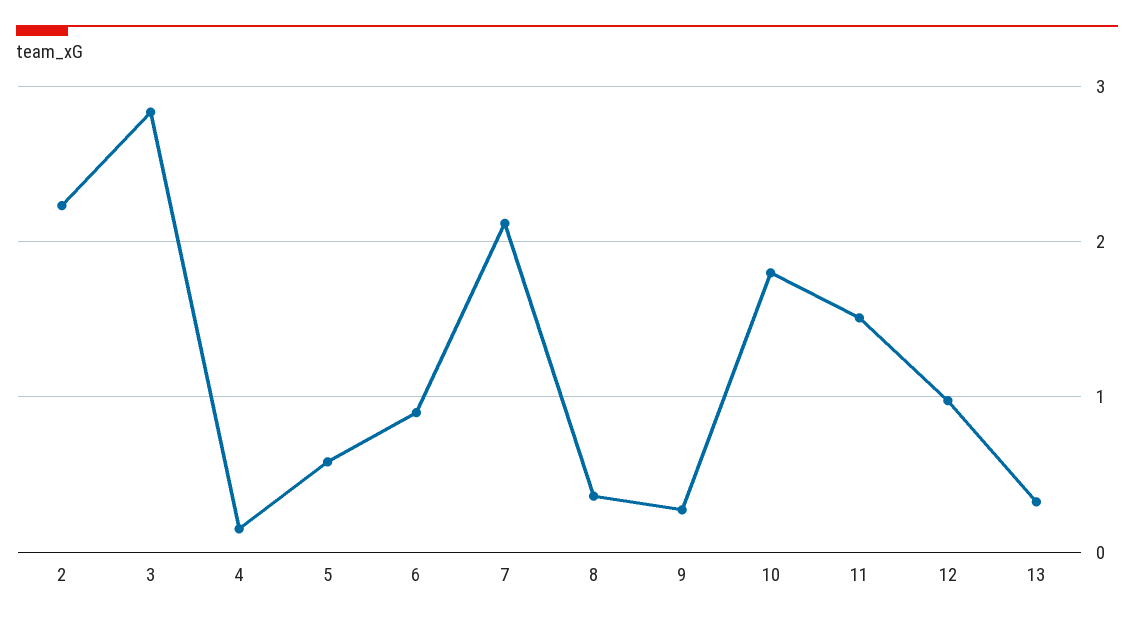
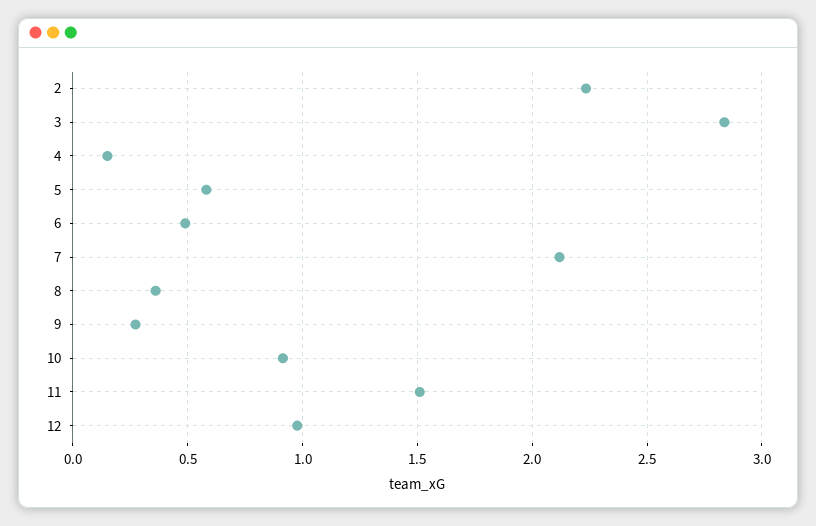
  {
    "2": 2.25,
    "3": 2.85,
    "4": 0.15,
    "5": 0.6,
-   "6": 0.9,
+   "6": 0.5,
    "7": 2.1,
    "8": 0.35,
    "9": 0.25,
-   "10": 1.8,
+   "10": 0.9,
    "11": 1.5,
-   "12": 1,
+   "12": 1
-   "13": 0.3
  }

